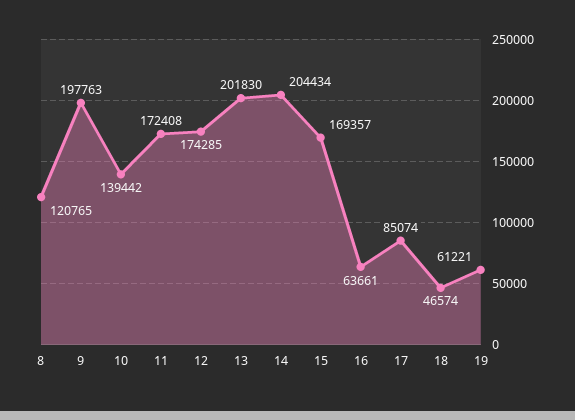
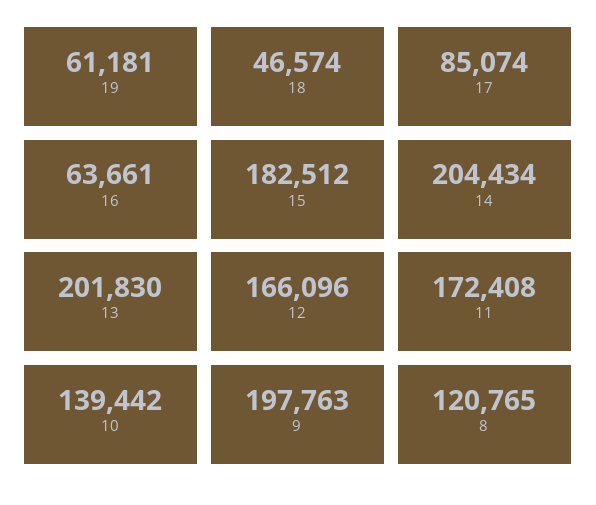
  {
    "8": 120765,
    "9": 197763,
    "10": 139442,
    "11": 172408,
-   "12": 174285,
+   "12": 166096,
    "13": 201830,
    "14": 204434,
-   "15": 169357,
+   "15": 182512,
    "16": 63661,
    "17": 85074,
    "18": 46574,
-   "19": 61221
+   "19": 61181
  }

